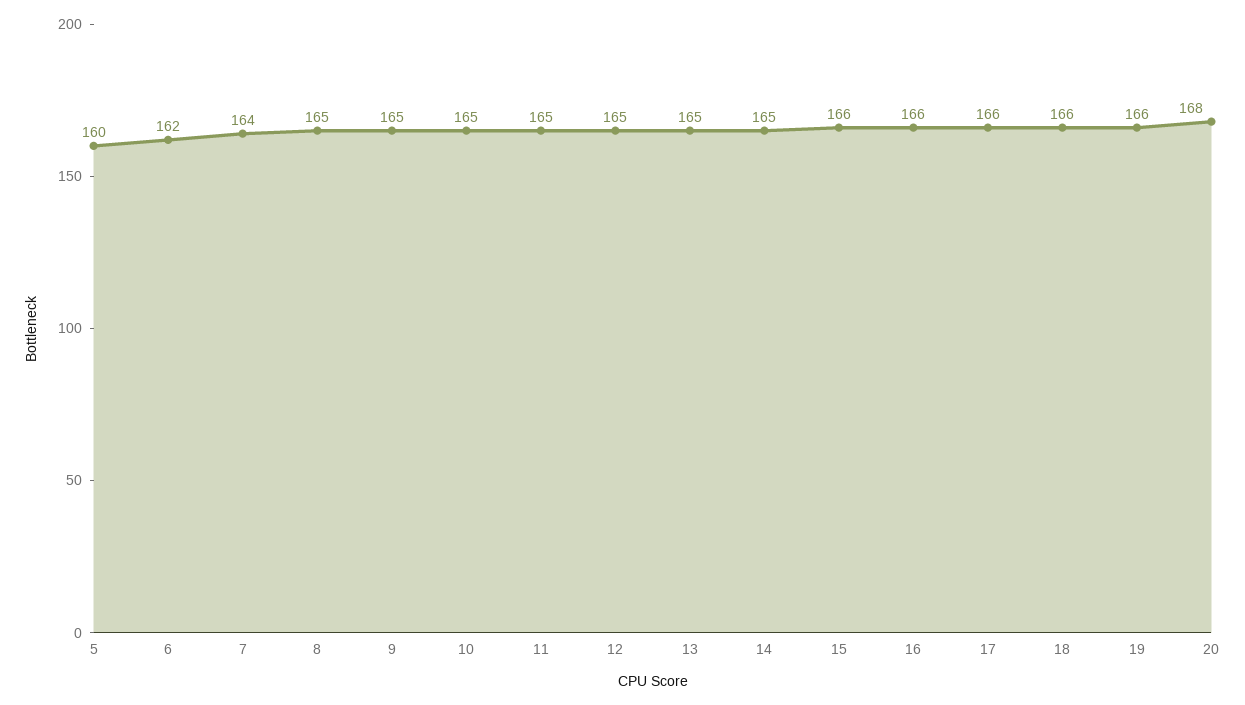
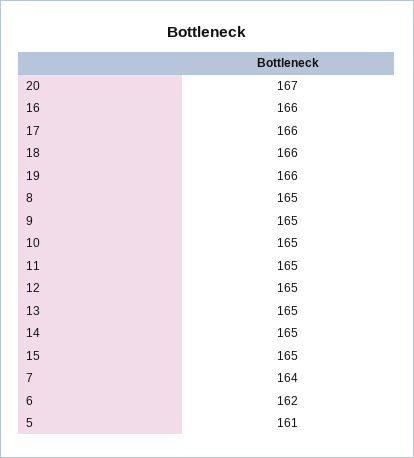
  {
-   "5": 160,
+   "5": 161,
    "6": 162,
    "7": 164,
    "8": 165,
    "9": 165,
    "10": 165,
    "11": 165,
    "12": 165,
    "13": 165,
    "14": 165,
-   "15": 166,
+   "15": 165,
    "16": 166,
    "17": 166,
    "18": 166,
    "19": 166,
-   "20": 168
+   "20": 167
  }

